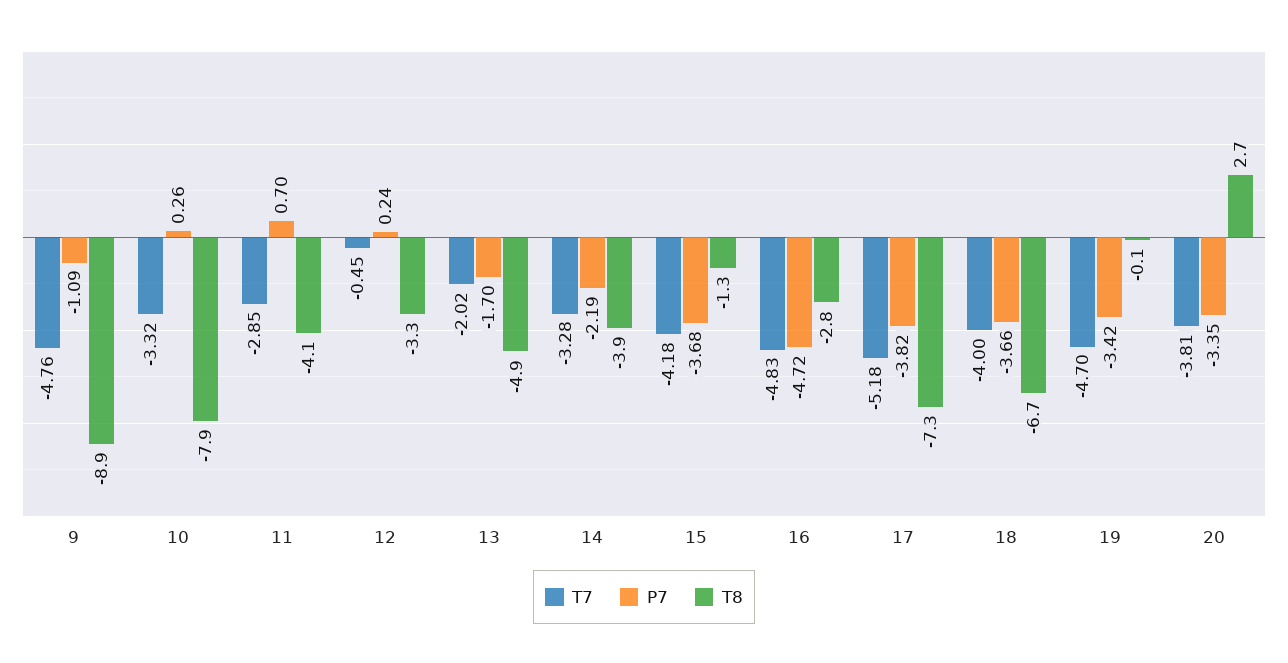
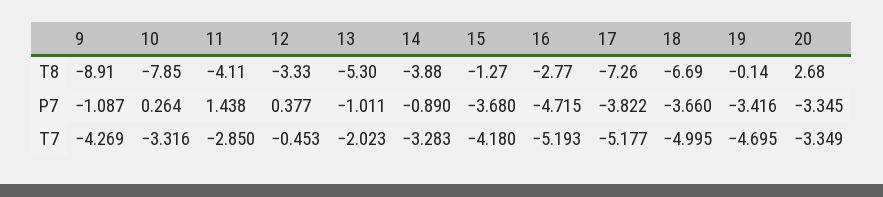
  {
    "T7": {
-     "9": -4.76,
+     "9": -4.269,
      "10": -3.316,
      "11": -2.85,
      "12": -0.453,
      "13": -2.023,
      "14": -3.283,
      "15": -4.18,
-     "16": -4.83,
+     "16": -5.193,
      "17": -5.177,
-     "18": -4,
+     "18": -4.995,
      "19": -4.695,
-     "20": -3.81
+     "20": -3.349
    },
    "P7": {
      "9": -1.087,
      "10": 0.264,
-     "11": 0.7,
+     "11": 1.438,
-     "12": 0.24,
+     "12": 0.377,
-     "13": -1.7,
+     "13": -1.011,
-     "14": -2.19,
+     "14": -0.89,
      "15": -3.68,
      "16": -4.715,
      "17": -3.822,
      "18": -3.66,
      "19": -3.416,
      "20": -3.345
    },
    "T8": {
      "9": -8.91,
      "10": -7.85,
      "11": -4.11,
      "12": -3.33,
-     "13": -4.9,
+     "13": -5.3,
      "14": -3.88,
      "15": -1.27,
      "16": -2.77,
      "17": -7.26,
      "18": -6.69,
      "19": -0.14,
      "20": 2.68
    }
  }

